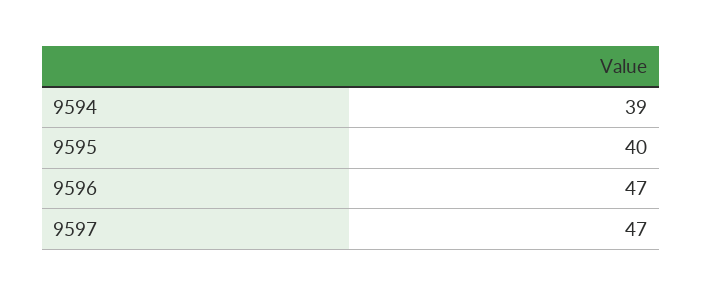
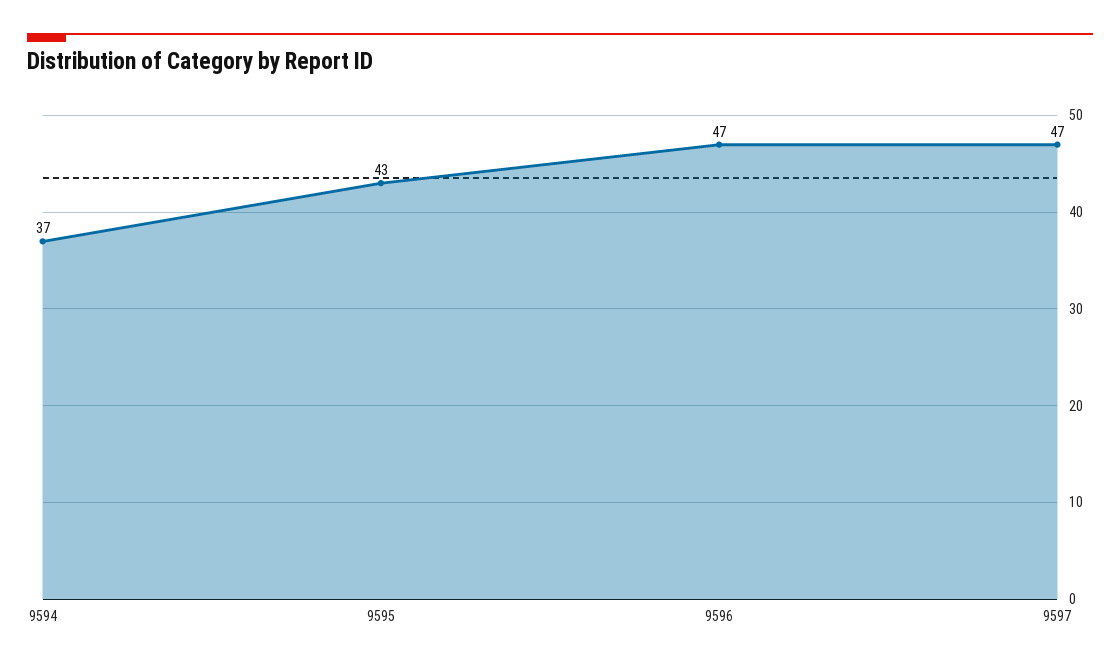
  {
-   "9594": 39,
+   "9594": 37,
-   "9595": 40,
+   "9595": 43,
    "9596": 47,
    "9597": 47
  }

